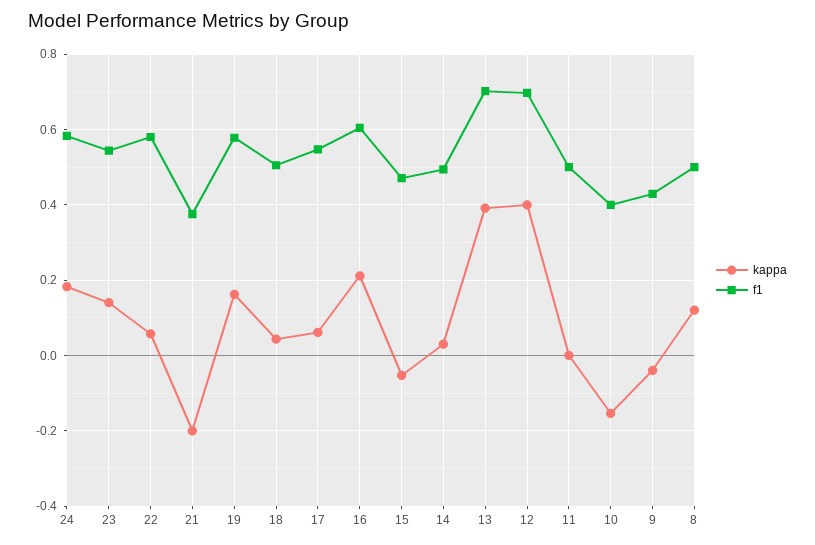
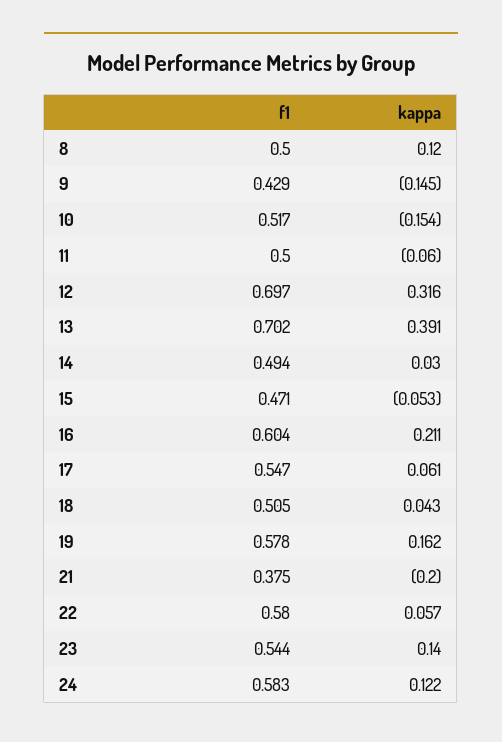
  {
    "kappa": {
-     "24": 0.18,
+     "24": 0.122,
      "23": 0.14,
      "22": 0.057,
      "21": -0.2,
      "19": 0.162,
      "18": 0.043,
      "17": 0.061,
      "16": 0.211,
      "15": -0.053,
      "14": 0.03,
      "13": 0.391,
-     "12": 0.4,
+     "12": 0.316,
-     "11": 0,
+     "11": -0.06,
      "10": -0.154,
-     "9": -0.04,
+     "9": -0.145,
      "8": 0.12
    },
    "f1": {
      "24": 0.583,
      "23": 0.544,
      "22": 0.58,
      "21": 0.375,
      "19": 0.578,
      "18": 0.505,
      "17": 0.547,
      "16": 0.604,
      "15": 0.471,
      "14": 0.494,
      "13": 0.702,
      "12": 0.697,
      "11": 0.5,
-     "10": 0.4,
+     "10": 0.517,
      "9": 0.429,
      "8": 0.5
    }
  }

